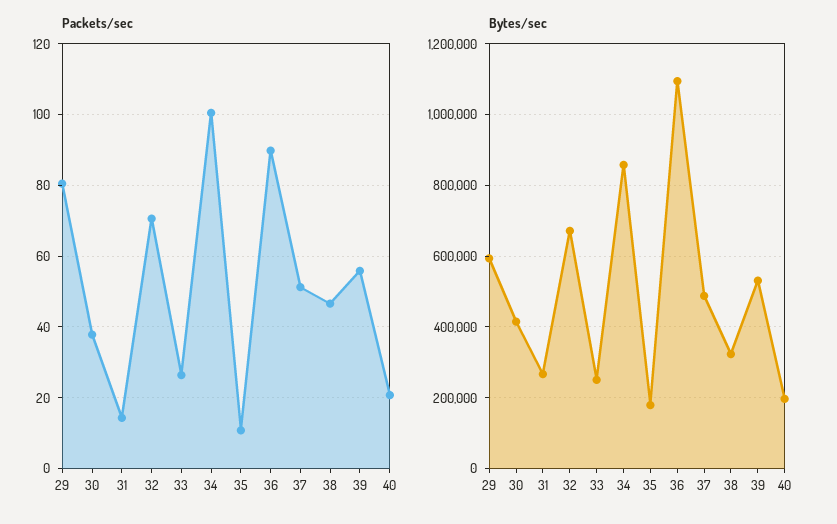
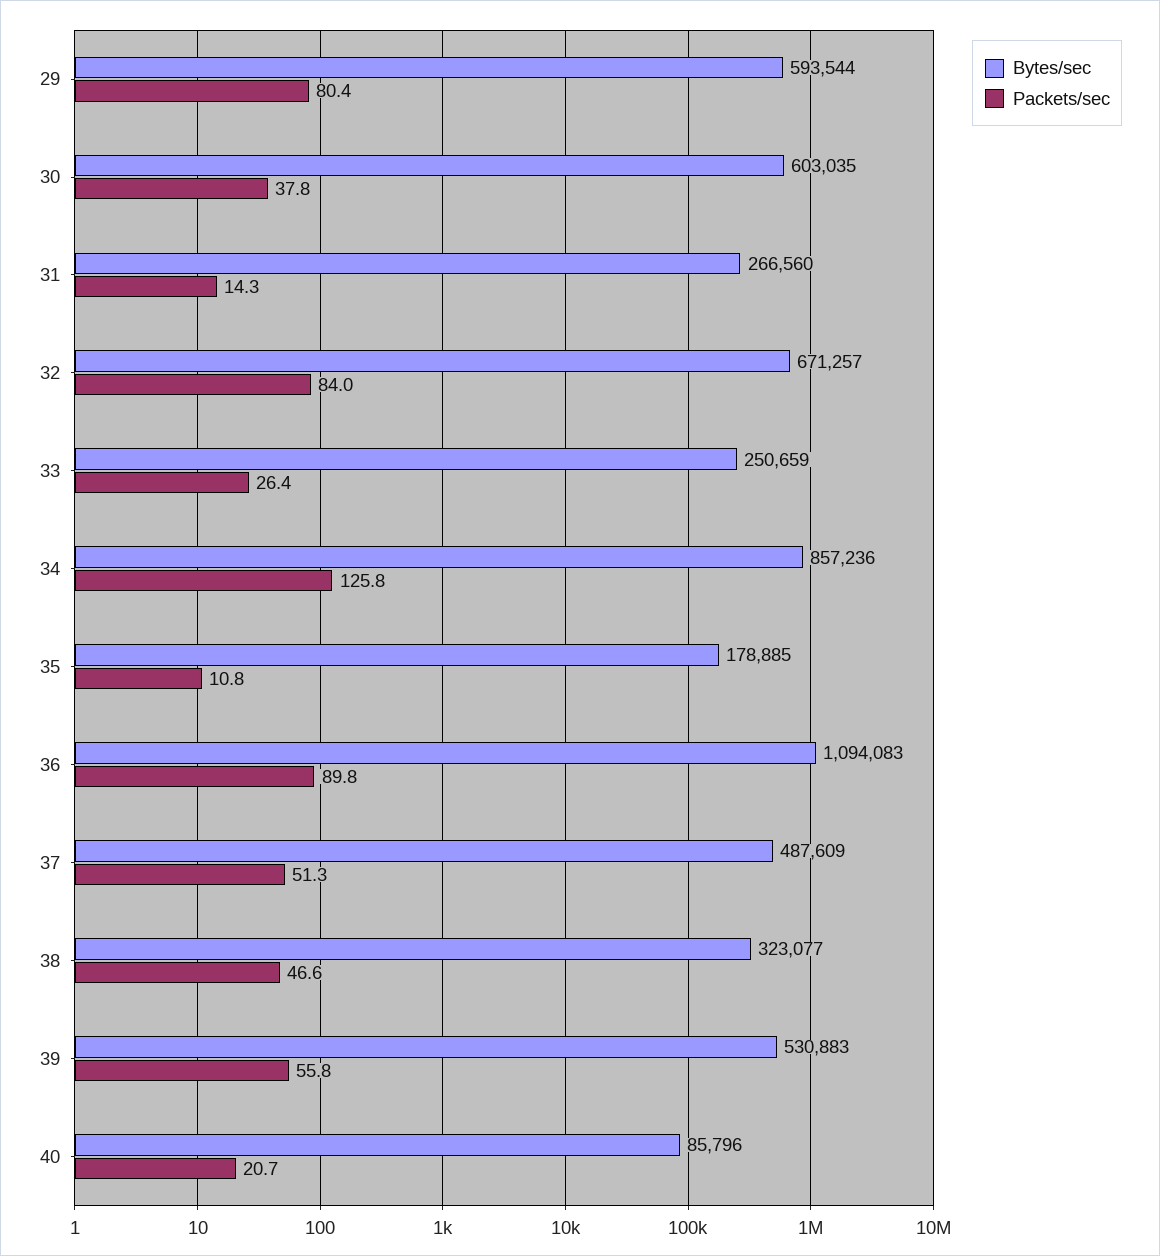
  {
    "Packets/sec": {
      "29": 80.4,
      "30": 37.8,
      "31": 14.3,
-     "32": 70,
+     "32": 84,
      "33": 26.4,
-     "34": 100,
+     "34": 125.8,
      "35": 10.8,
      "36": 89.8,
      "37": 51.3,
      "38": 46.6,
      "39": 55.8,
      "40": 20.7
    },
    "Bytes/sec": {
      "29": 593544,
-     "30": 420000,
+     "30": 603035,
      "31": 266560,
      "32": 671257,
      "33": 250659,
      "34": 857236,
      "35": 178885,
      "36": 1094083,
      "37": 487609,
      "38": 323077,
      "39": 530883,
-     "40": 200000
+     "40": 85796
    }
  }

